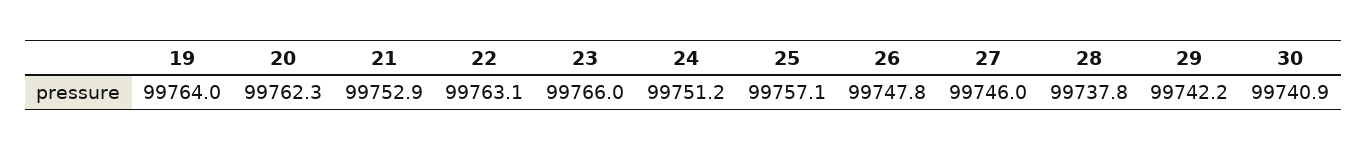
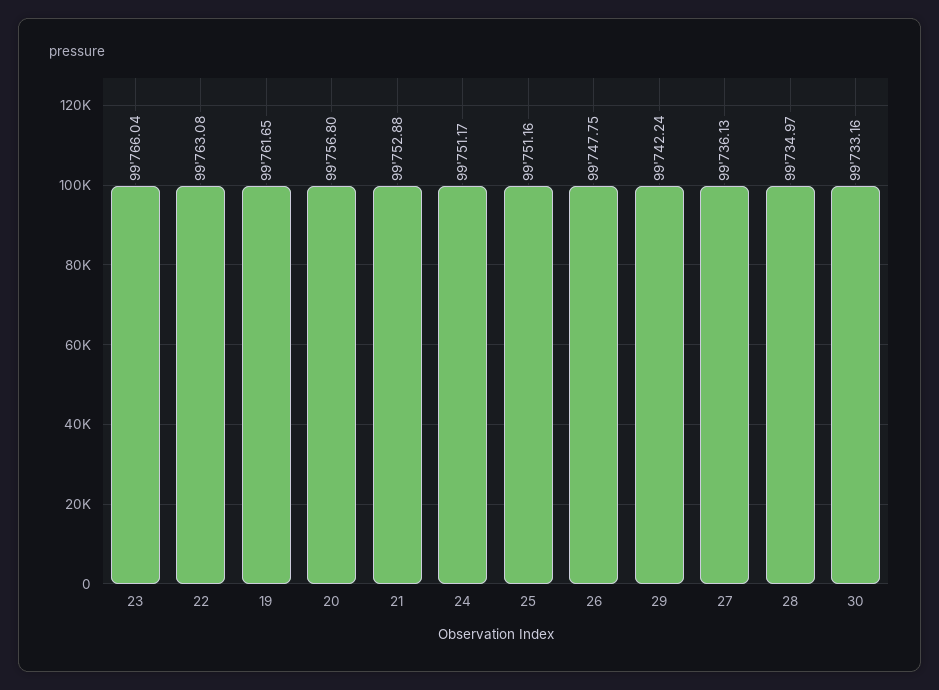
  {
-   "19": 99764,
+   "19": 99761.65,
-   "20": 99762.3,
+   "20": 99756.8,
    "21": 99752.88,
    "22": 99763.08,
    "23": 99766.04,
    "24": 99751.17,
-   "25": 99757.1,
+   "25": 99751.16,
    "26": 99747.75,
-   "27": 99746,
+   "27": 99736.13,
-   "28": 99737.8,
+   "28": 99734.97,
    "29": 99742.24,
-   "30": 99740.9
+   "30": 99733.16
  }

